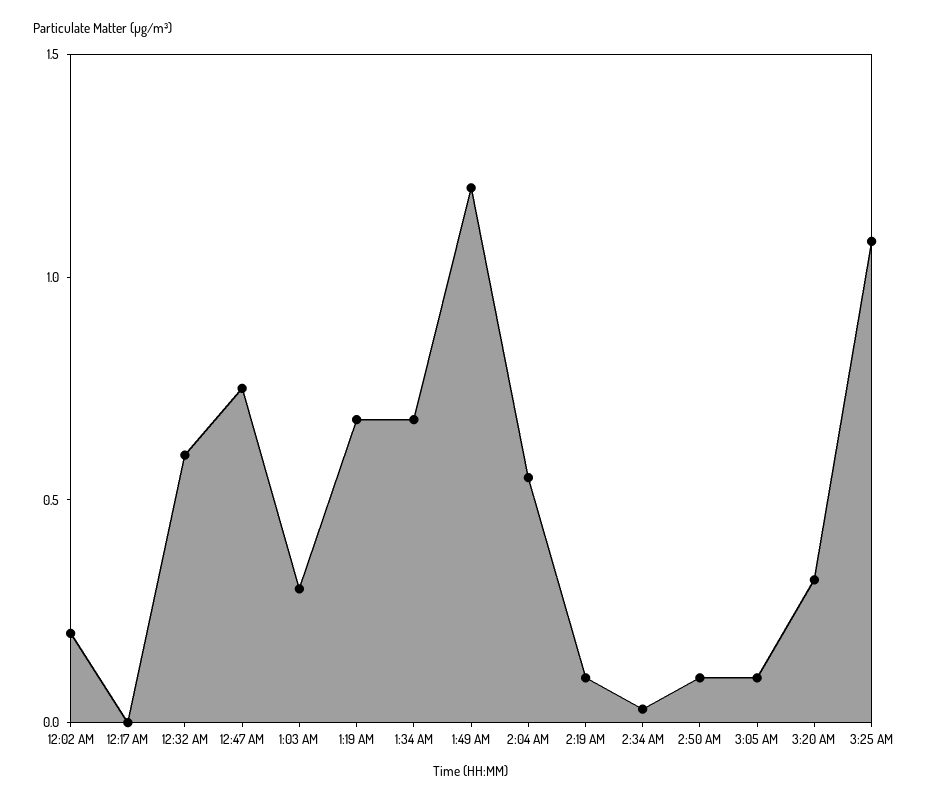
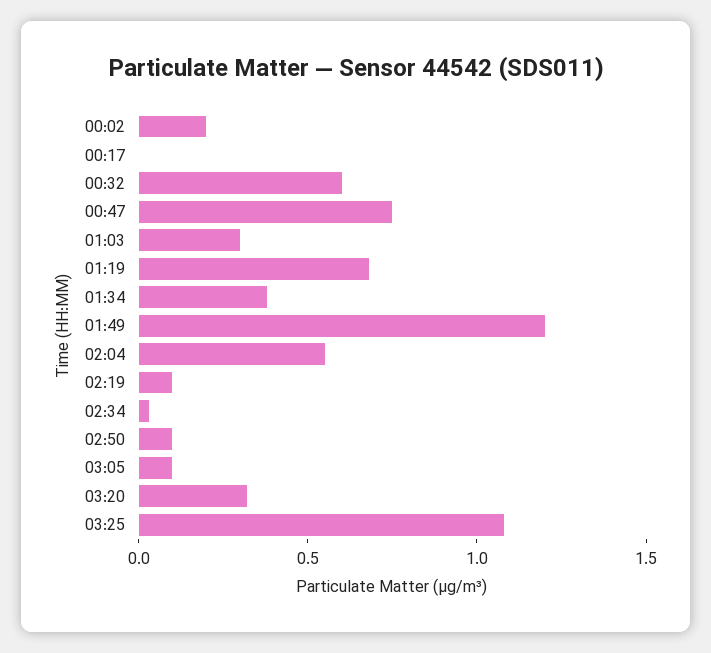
  {
    "12:02 AM": 0.2,
    "12:17 AM": 0,
    "12:32 AM": 0.6,
    "12:47 AM": 0.8,
    "1:03 AM": 0.3,
    "1:19 AM": 0.7,
-   "1:34 AM": 0.7,
+   "1:34 AM": 0.4,
    "1:49 AM": 1.2,
    "2:04 AM": 0.6,
    "2:19 AM": 0.1,
    "2:34 AM": 0,
    "2:50 AM": 0.1,
    "3:05 AM": 0.1,
    "3:20 AM": 0.3,
    "3:25 AM": 1.1
  }

